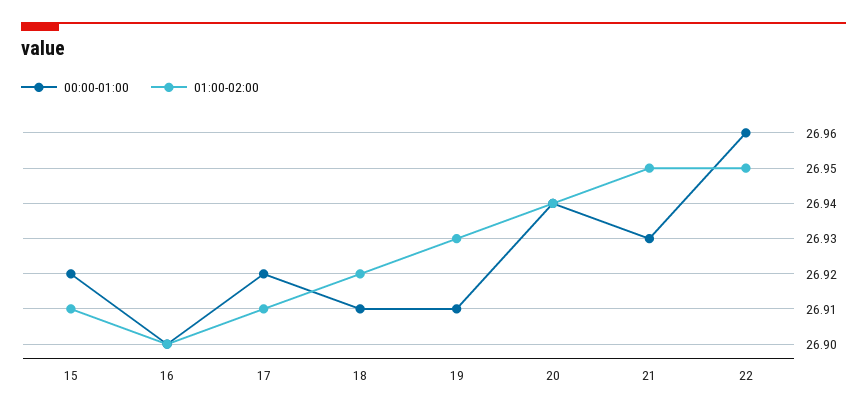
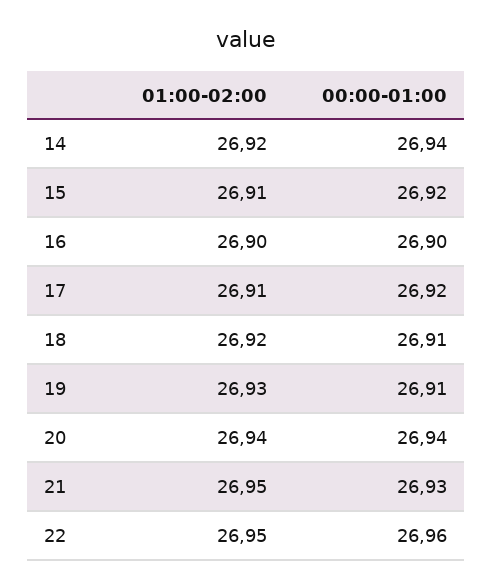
  {
    "00:00-01:00": {
      "15": 26.92,
      "16": 26.9,
      "17": 26.92,
      "18": 26.91,
      "19": 26.91,
      "20": 26.94,
      "21": 26.93,
-     "22": 26.96
+     "22": 26.96,
+     "14": 26.94
    },
    "01:00-02:00": {
      "15": 26.91,
      "16": 26.9,
      "17": 26.91,
      "18": 26.92,
      "19": 26.93,
      "20": 26.94,
      "21": 26.95,
-     "22": 26.95
+     "22": 26.95,
+     "14": 26.92
    }
  }

